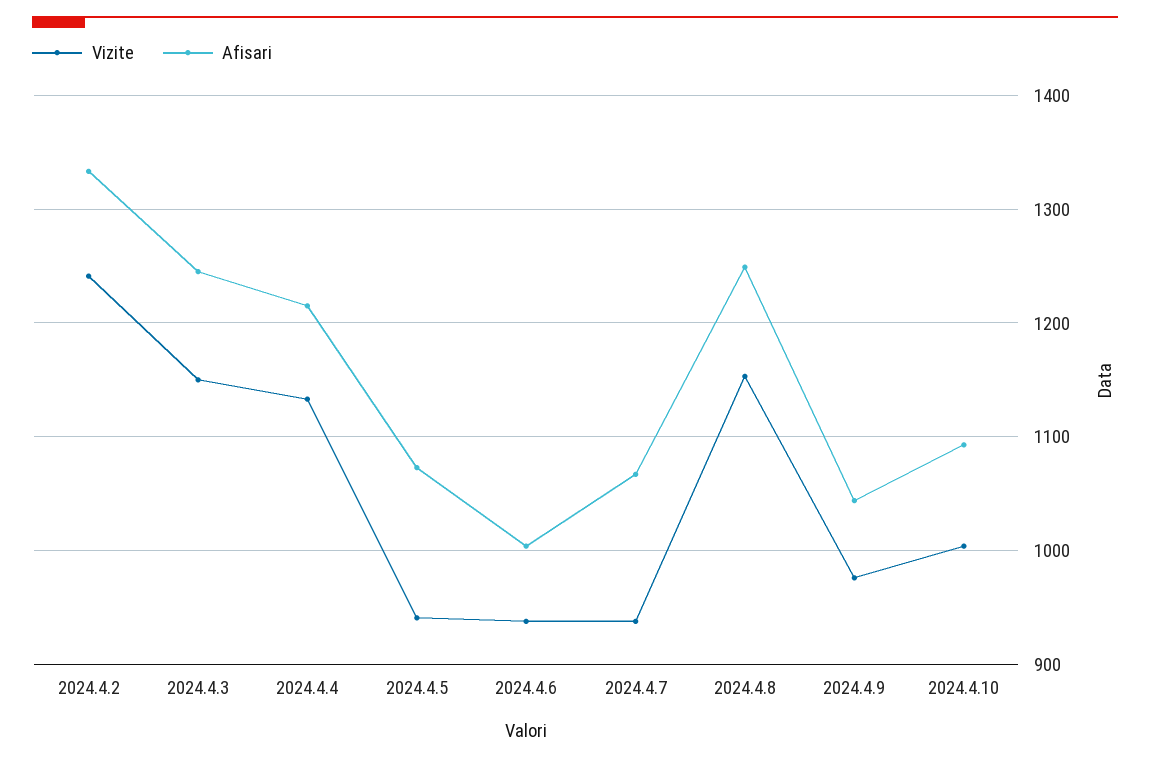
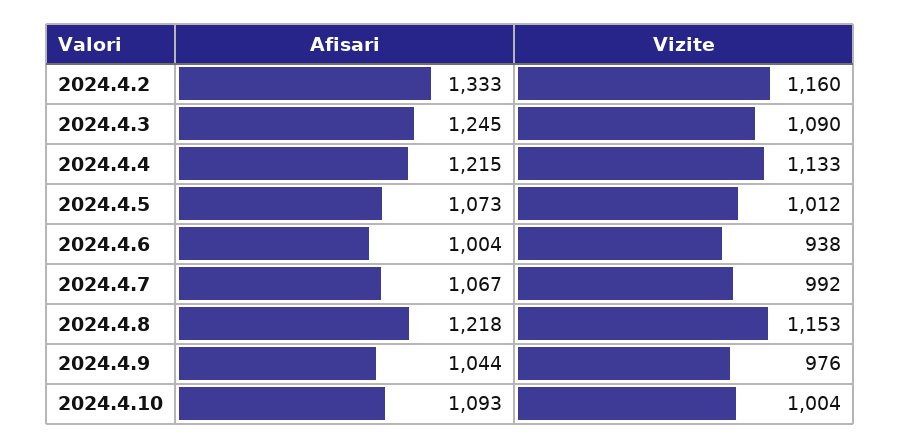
  {
    "Vizite": {
-     "2024.4.2": 1240,
+     "2024.4.2": 1160,
-     "2024.4.3": 1150,
+     "2024.4.3": 1090,
      "2024.4.4": 1133,
-     "2024.4.5": 940,
+     "2024.4.5": 1012,
      "2024.4.6": 938,
-     "2024.4.7": 940,
+     "2024.4.7": 992,
      "2024.4.8": 1153,
      "2024.4.9": 976,
      "2024.4.10": 1004
    },
    "Afisari": {
      "2024.4.2": 1333,
      "2024.4.3": 1245,
      "2024.4.4": 1215,
      "2024.4.5": 1073,
      "2024.4.6": 1004,
      "2024.4.7": 1067,
-     "2024.4.8": 1250,
+     "2024.4.8": 1218,
      "2024.4.9": 1044,
      "2024.4.10": 1093
    }
  }

